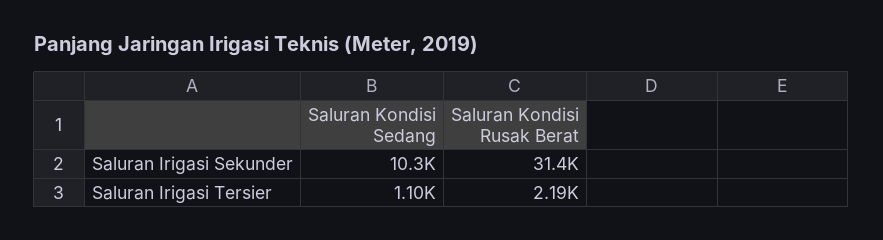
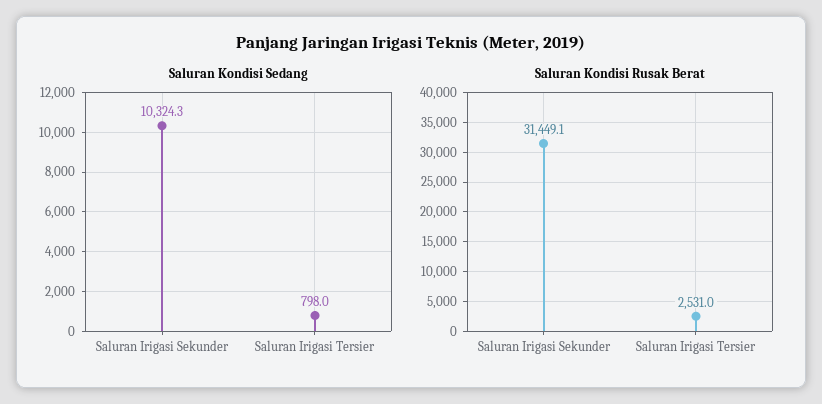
  {
    "Saluran Kondisi Sedang": {
      "Saluran Irigasi Sekunder": 10324.3,
-     "Saluran Irigasi Tersier": 1100
+     "Saluran Irigasi Tersier": 798
    },
    "Saluran Kondisi Rusak Berat": {
      "Saluran Irigasi Sekunder": 31449.1,
-     "Saluran Irigasi Tersier": 2190
+     "Saluran Irigasi Tersier": 2531
    }
  }

